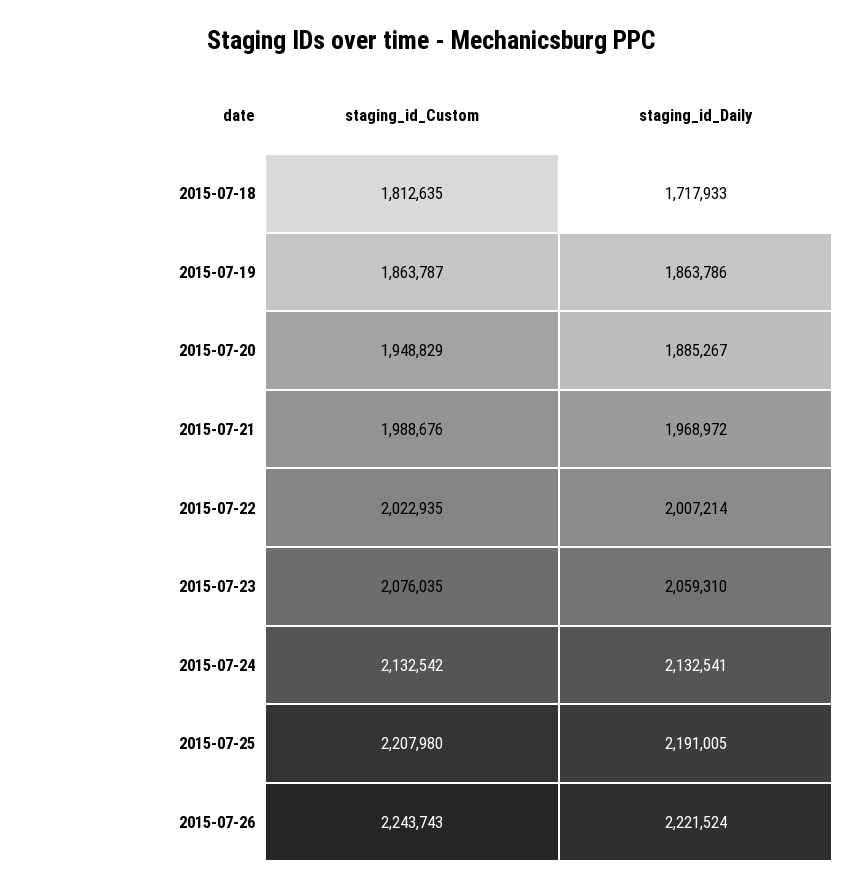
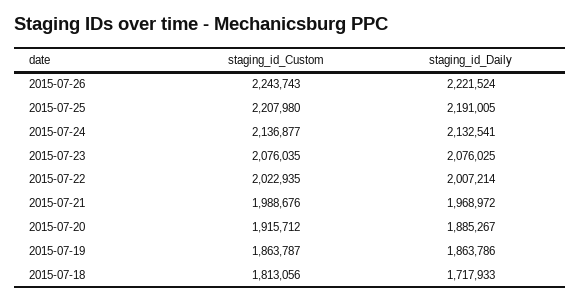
  {
    "staging_id_Custom": {
-     "2015-07-18": 1812635,
+     "2015-07-18": 1813056,
      "2015-07-19": 1863787,
-     "2015-07-20": 1948829,
+     "2015-07-20": 1915712,
      "2015-07-21": 1988676,
      "2015-07-22": 2022935,
      "2015-07-23": 2076035,
-     "2015-07-24": 2132542,
+     "2015-07-24": 2136877,
      "2015-07-25": 2207980,
      "2015-07-26": 2243743
    },
    "staging_id_Daily": {
      "2015-07-18": 1717933,
      "2015-07-19": 1863786,
      "2015-07-20": 1885267,
      "2015-07-21": 1968972,
      "2015-07-22": 2007214,
-     "2015-07-23": 2059310,
+     "2015-07-23": 2076025,
      "2015-07-24": 2132541,
      "2015-07-25": 2191005,
      "2015-07-26": 2221524
    }
  }

